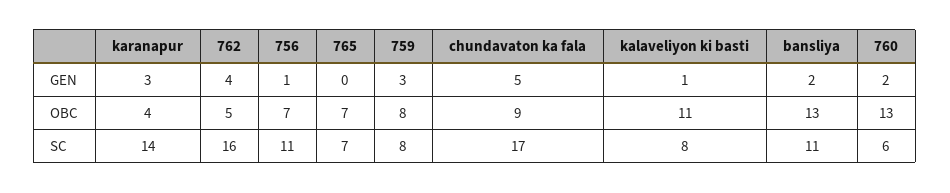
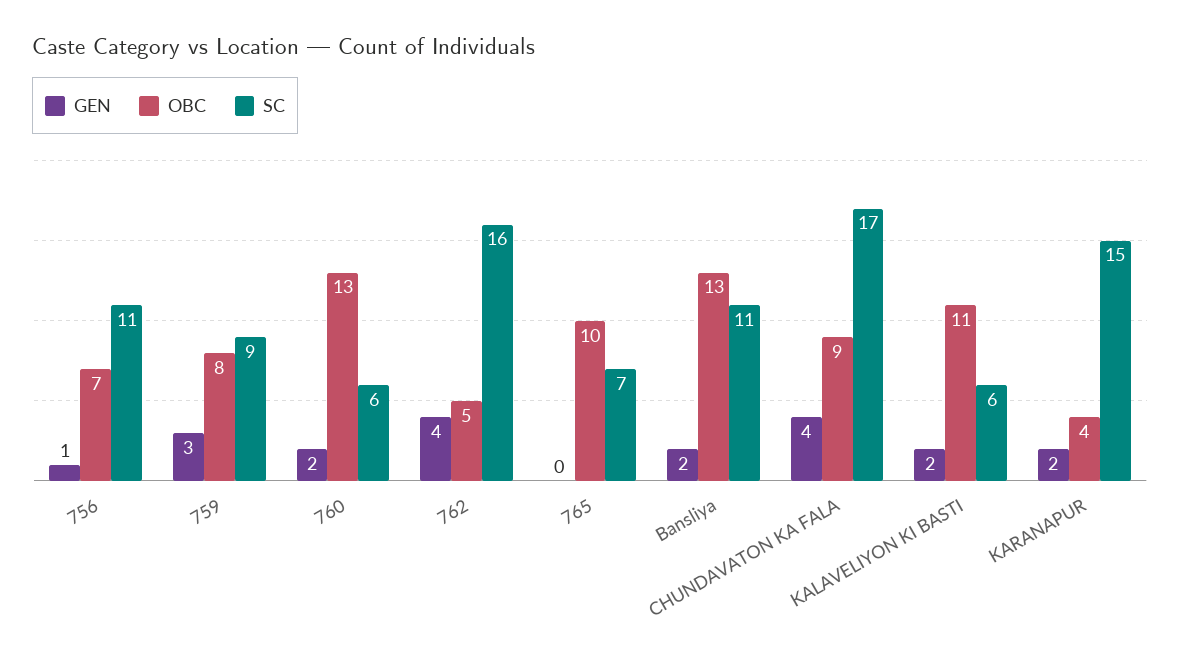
  {
    "GEN": {
-     "karanapur": 3,
+     "karanapur": 2,
      "762": 4,
      "756": 1,
      "765": 0,
      "759": 3,
-     "chundavaton ka fala": 5,
+     "chundavaton ka fala": 4,
-     "kalaveliyon ki basti": 1,
+     "kalaveliyon ki basti": 2,
      "bansliya": 2,
      "760": 2
    },
    "OBC": {
      "karanapur": 4,
      "762": 5,
      "756": 7,
-     "765": 7,
+     "765": 10,
      "759": 8,
      "chundavaton ka fala": 9,
      "kalaveliyon ki basti": 11,
      "bansliya": 13,
      "760": 13
    },
    "SC": {
-     "karanapur": 14,
+     "karanapur": 15,
      "762": 16,
      "756": 11,
      "765": 7,
-     "759": 8,
+     "759": 9,
      "chundavaton ka fala": 17,
-     "kalaveliyon ki basti": 8,
+     "kalaveliyon ki basti": 6,
      "bansliya": 11,
      "760": 6
    }
  }

